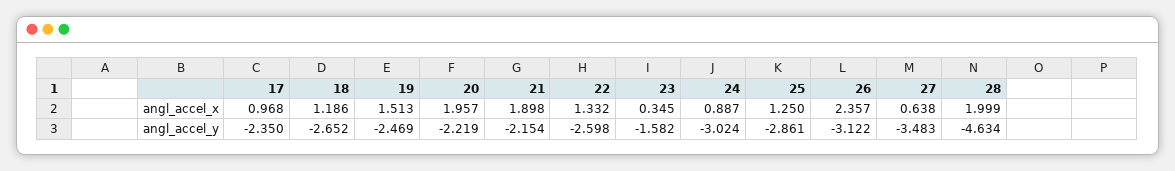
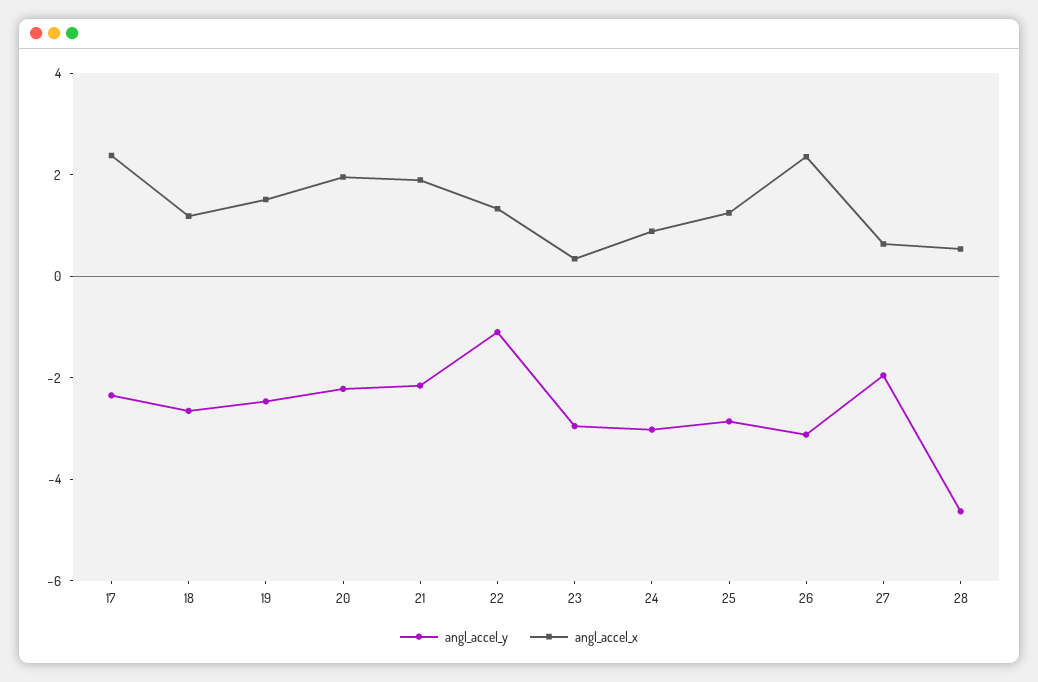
  {
    "angl_accel_x": {
-     "17": 0.968,
+     "17": 2.5,
      "18": 1.186,
      "19": 1.513,
      "20": 1.957,
      "21": 1.898,
      "22": 1.332,
      "23": 0.345,
      "24": 0.887,
      "25": 1.25,
      "26": 2.357,
      "27": 0.638,
-     "28": 1.999
+     "28": 0.5
    },
    "angl_accel_y": {
      "17": -2.35,
      "18": -2.652,
      "19": -2.469,
      "20": -2.219,
      "21": -2.154,
-     "22": -2.598,
+     "22": -1,
-     "23": -1.582,
+     "23": -3,
      "24": -3.024,
      "25": -2.861,
      "26": -3.122,
-     "27": -3.483,
+     "27": -2,
      "28": -4.634
    }
  }

